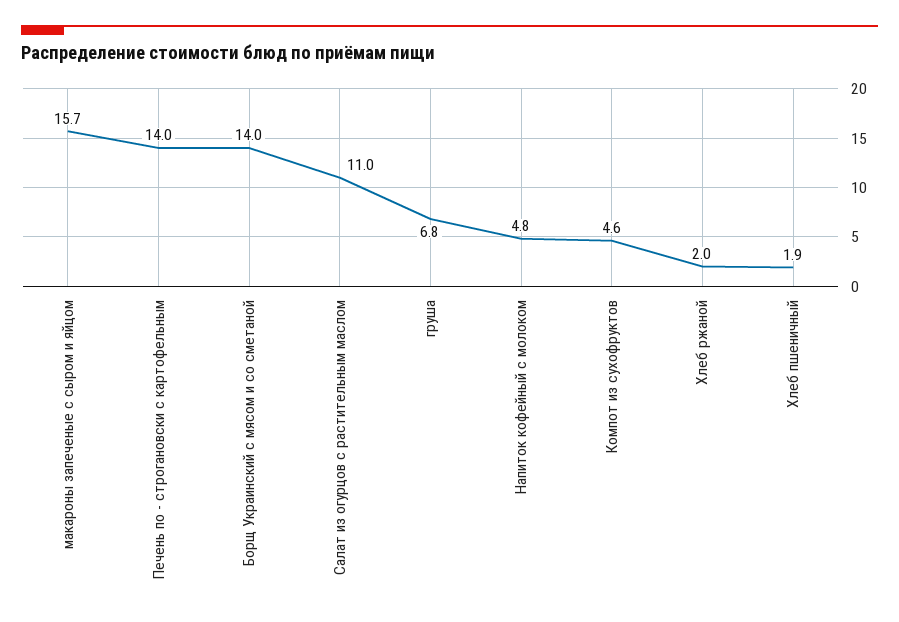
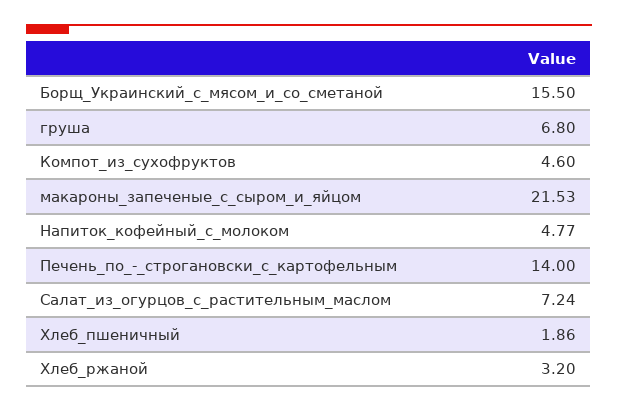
  {
-   "макароны запеченые с сыром и яйцом": 15.7,
+   "макароны запеченые с сыром и яйцом": 21.53,
    "Печень по - строгановски с картофельным": 14,
-   "Борщ Украинский с мясом и со сметаной": 14,
+   "Борщ Украинский с мясом и со сметаной": 15.5,
-   "Салат из огурцов с растительным маслом": 11,
+   "Салат из огурцов с растительным маслом": 7.24,
    "груша": 6.8,
    "Напиток кофейный с молоком": 4.77,
    "Компот из сухофруктов": 4.6,
-   "Хлеб ржаной": 2,
+   "Хлеб ржаной": 3.2,
    "Хлеб пшеничный": 1.86
  }

